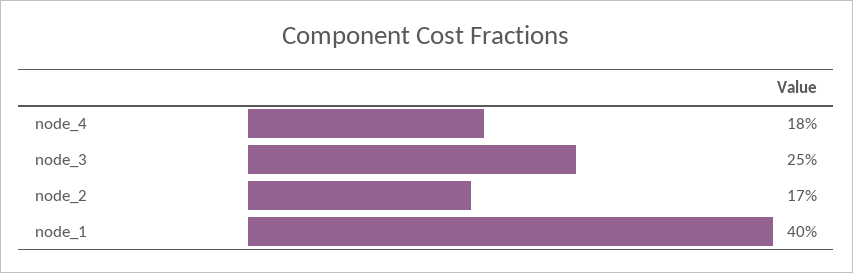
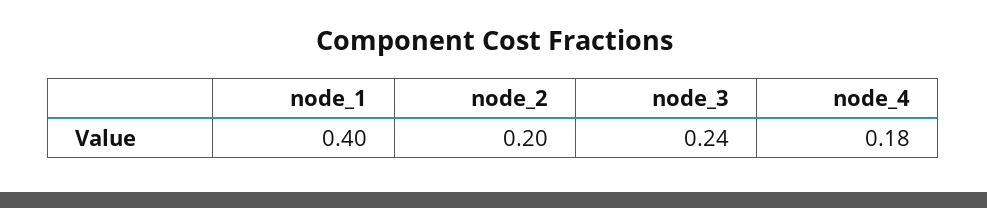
  {
    "node_4": 0.18,
-   "node_3": 0.25,
+   "node_3": 0.24,
-   "node_2": 0.17,
+   "node_2": 0.2,
    "node_1": 0.4
  }

